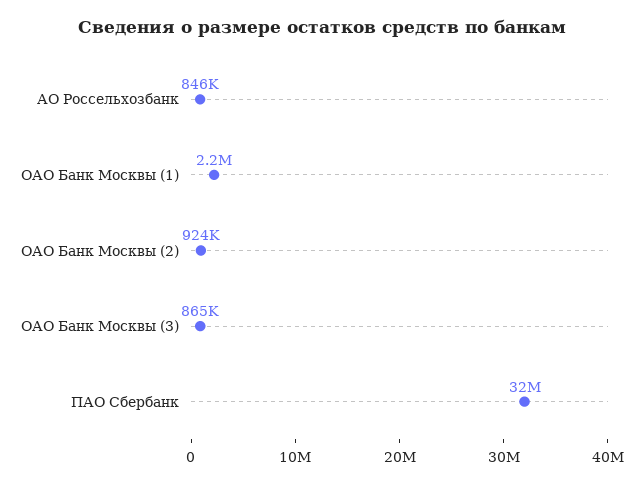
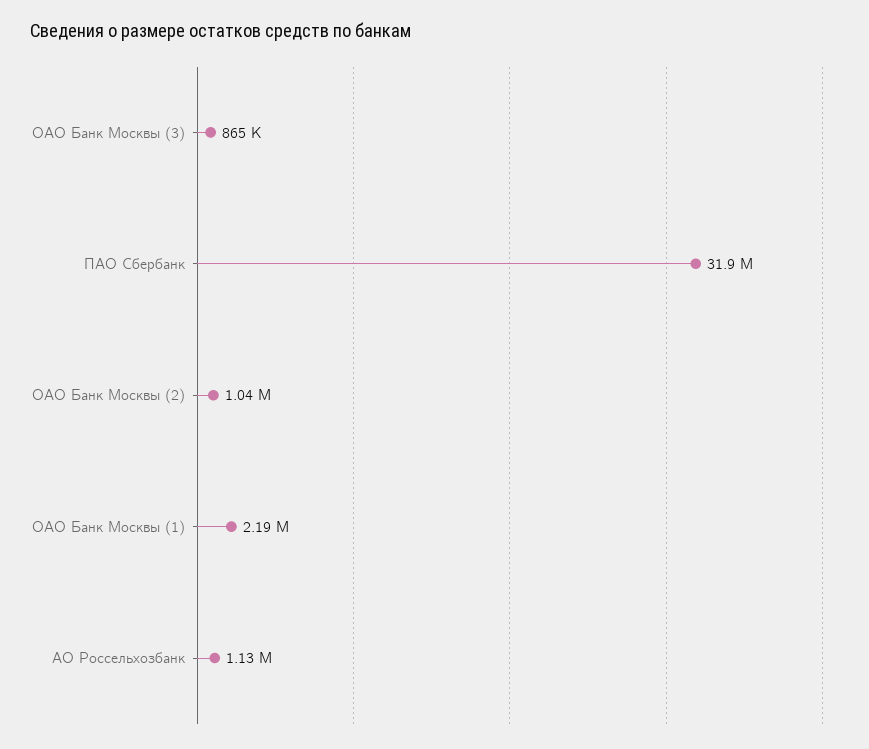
  {
-   "АО Россельхозбанк": 846000,
+   "АО Россельхозбанк": 1130000,
    "ОАО Банк Москвы (1)": 2190000,
-   "ОАО Банк Москвы (2)": 924000,
+   "ОАО Банк Москвы (2)": 1040000,
    "ОАО Банк Москвы (3)": 865000,
    "ПАО Сбербанк": 31900000
  }

